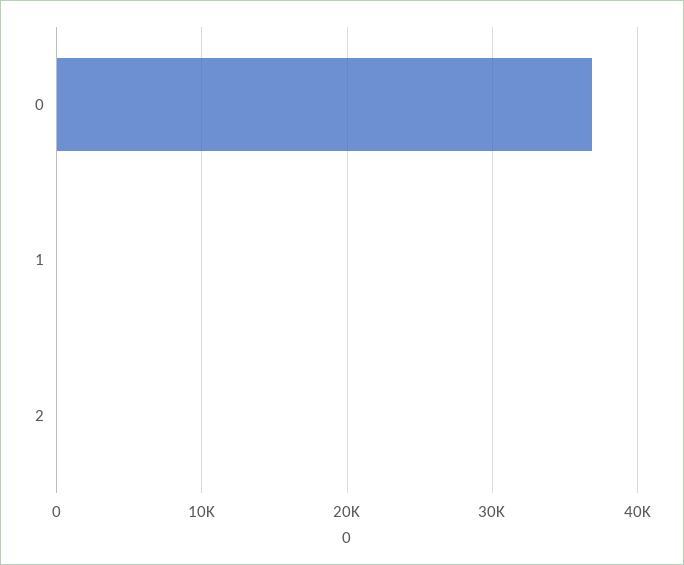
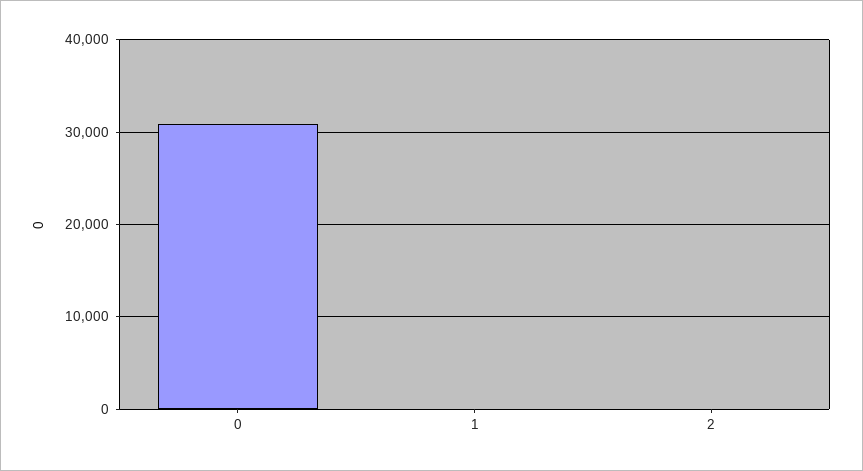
  {
-   "0": 37000,
+   "0": 31000,
    "1": 0,
    "2": 0
  }

